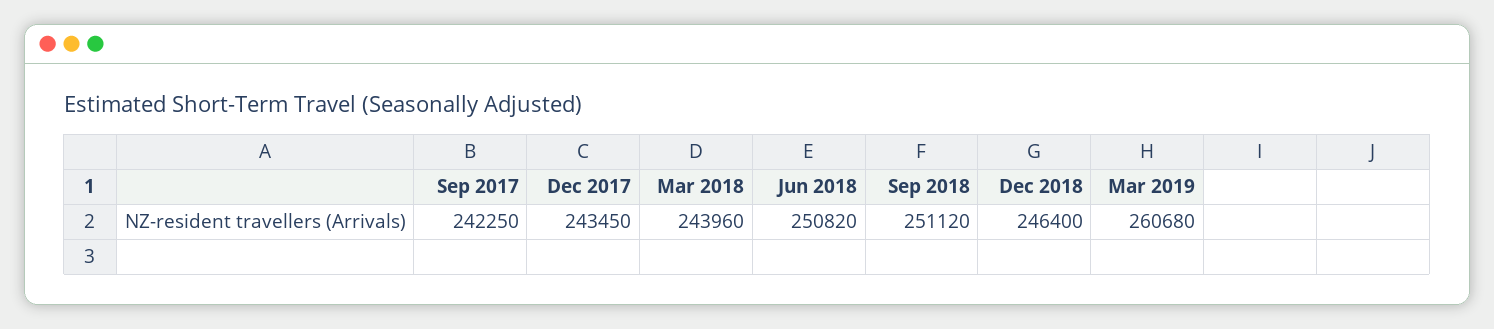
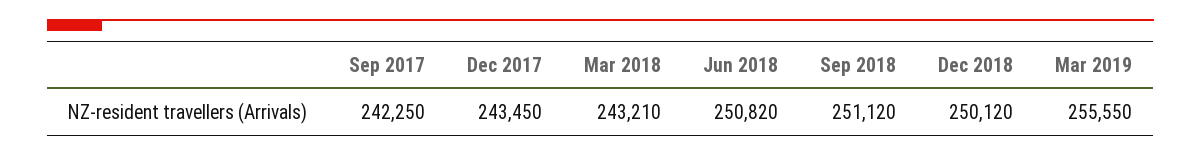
  {
    "Sep 2017": 242250,
    "Dec 2017": 243450,
-   "Mar 2018": 243960,
+   "Mar 2018": 243210,
    "Jun 2018": 250820,
    "Sep 2018": 251120,
-   "Dec 2018": 246400,
+   "Dec 2018": 250120,
-   "Mar 2019": 260680
+   "Mar 2019": 255550
  }

